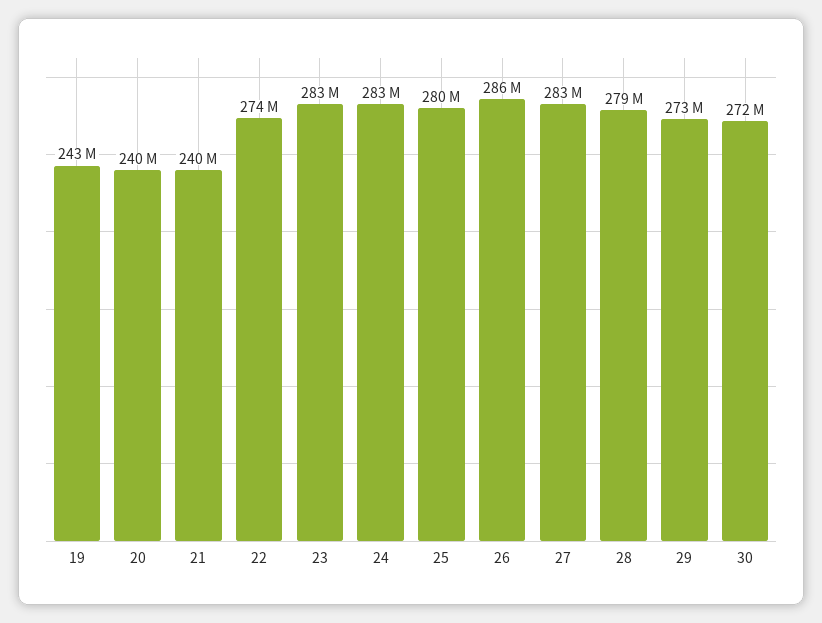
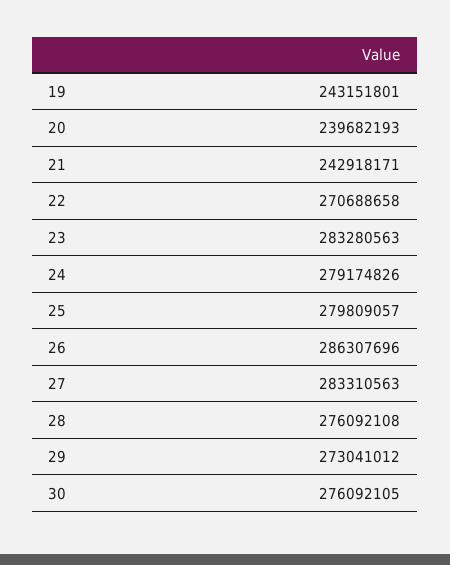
  {
    "19": 243151801,
    "20": 239682193,
-   "21": 240000000,
+   "21": 242918171,
-   "22": 274000000,
+   "22": 270688658,
    "23": 283280563,
-   "24": 283000000,
+   "24": 279174826,
    "25": 279809057,
    "26": 286307696,
    "27": 283310563,
-   "28": 279000000,
+   "28": 276092108,
    "29": 273041012,
-   "30": 272000000
+   "30": 276092105
  }

